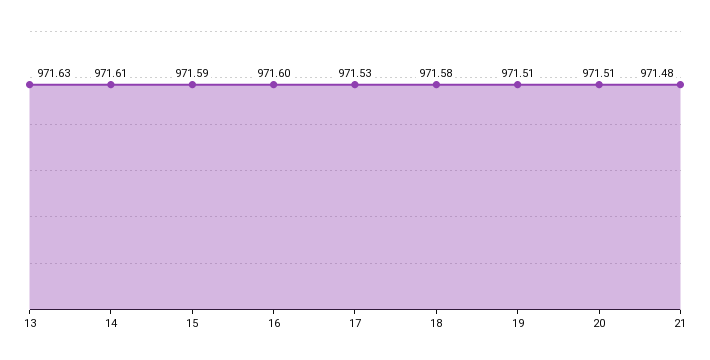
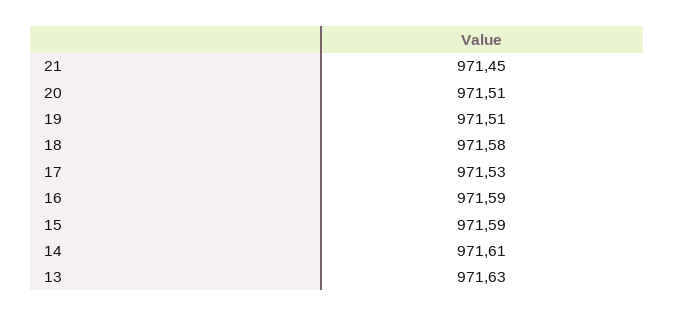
  {
    "13": 971.63,
    "14": 971.61,
    "15": 971.59,
-   "16": 971.6,
+   "16": 971.59,
    "17": 971.53,
    "18": 971.58,
    "19": 971.51,
    "20": 971.51,
-   "21": 971.48
+   "21": 971.45
  }

